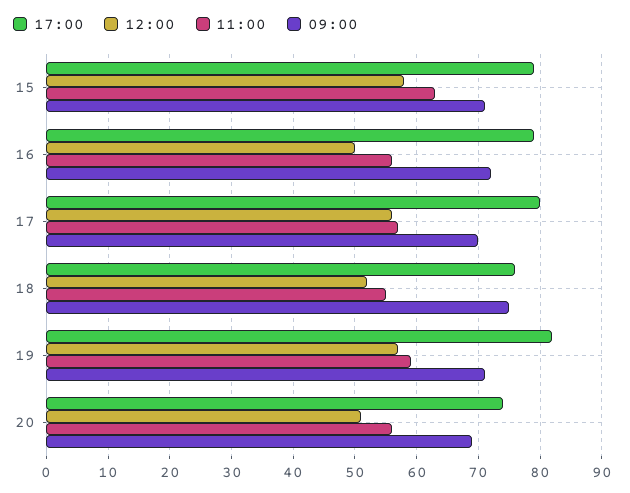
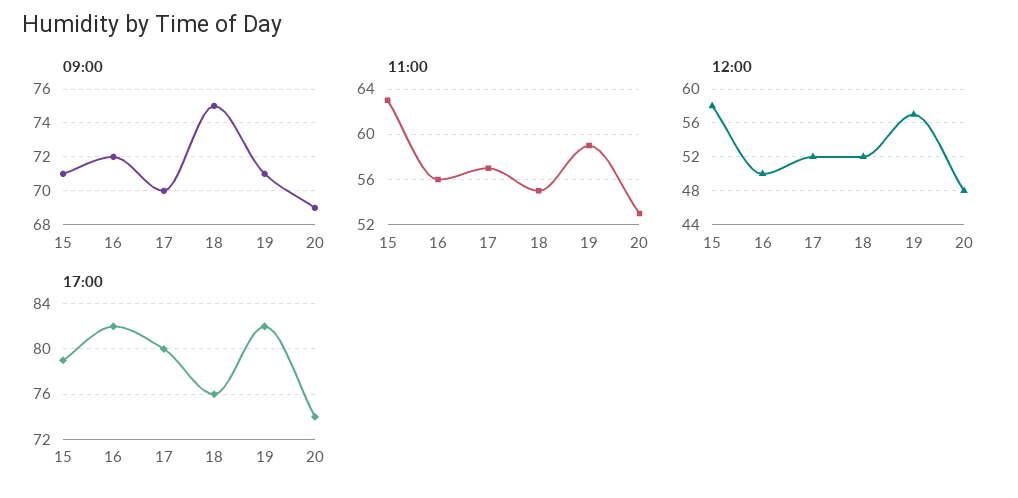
  {
    "17:00": {
      "15": 79,
-     "16": 79,
+     "16": 82,
      "17": 80,
      "18": 76,
      "19": 82,
      "20": 74
    },
    "12:00": {
      "15": 58,
      "16": 50,
-     "17": 56,
+     "17": 52,
      "18": 52,
      "19": 57,
-     "20": 51
+     "20": 48
    },
    "11:00": {
      "15": 63,
      "16": 56,
      "17": 57,
      "18": 55,
      "19": 59,
-     "20": 56
+     "20": 53
    },
    "09:00": {
      "15": 71,
      "16": 72,
      "17": 70,
      "18": 75,
      "19": 71,
      "20": 69
    }
  }

